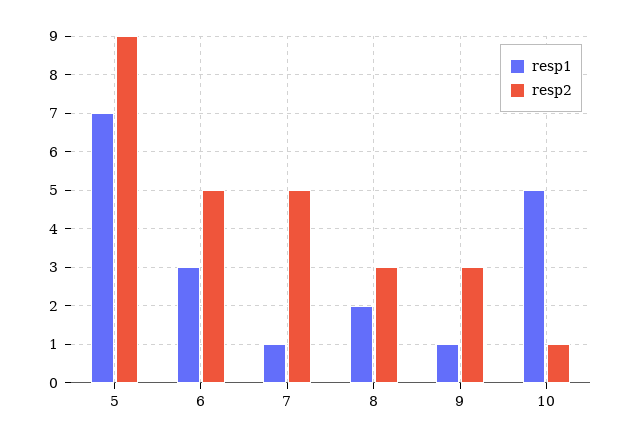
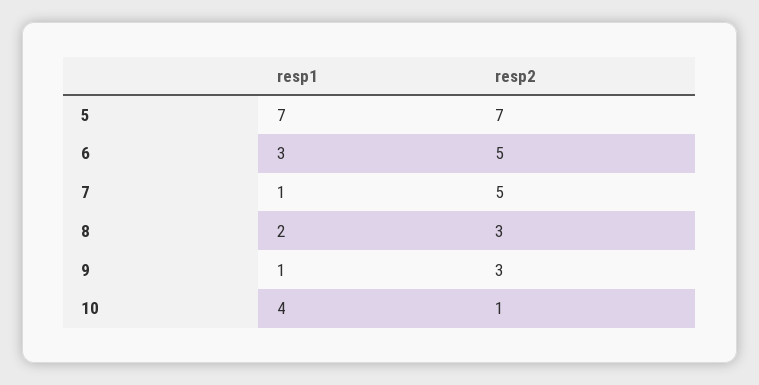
  {
    "resp1": {
      "5": 7,
      "6": 3,
      "7": 1,
      "8": 2,
      "9": 1,
-     "10": 5
+     "10": 4
    },
    "resp2": {
-     "5": 9,
+     "5": 7,
      "6": 5,
      "7": 5,
      "8": 3,
      "9": 3,
      "10": 1
    }
  }

